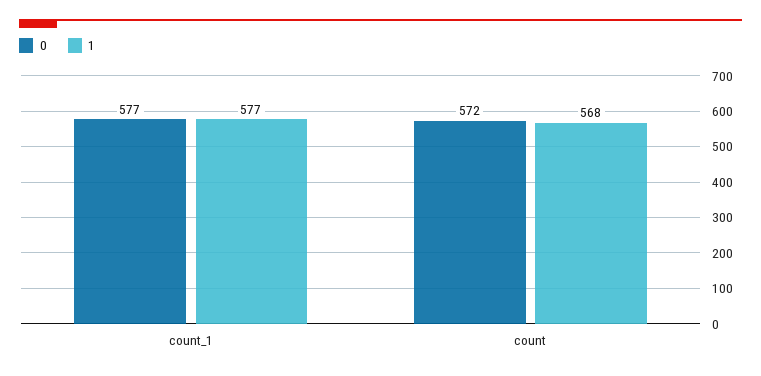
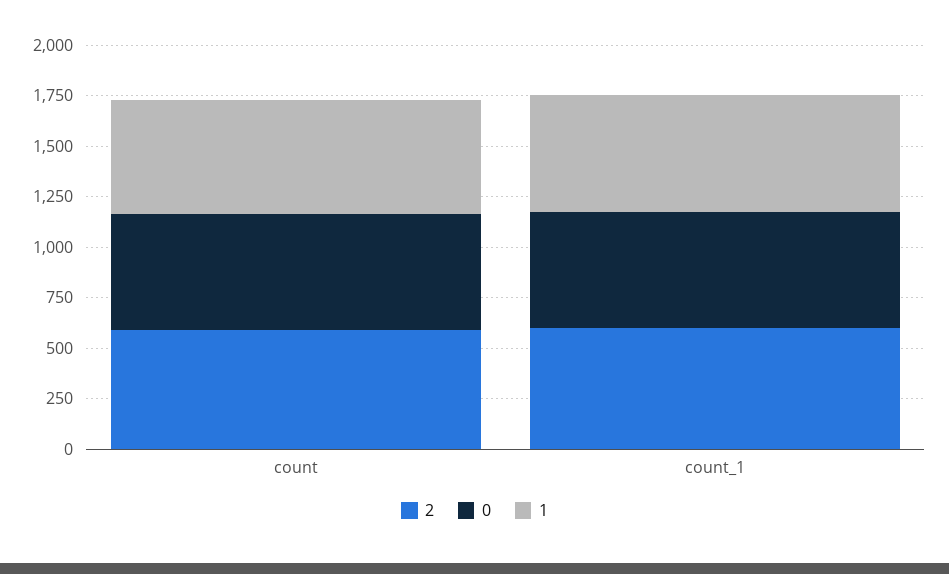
  {
    "0": {
      "count_1": 577,
      "count": 572
    },
    "1": {
      "count_1": 577,
      "count": 568
-   }
+   },
+   "2": {
+     "count": 600,
+     "count_1": 600
+   }
  }

